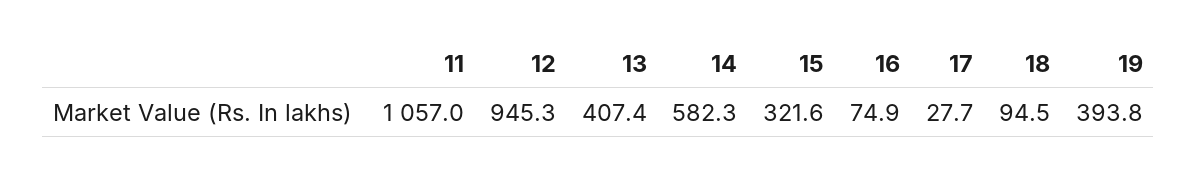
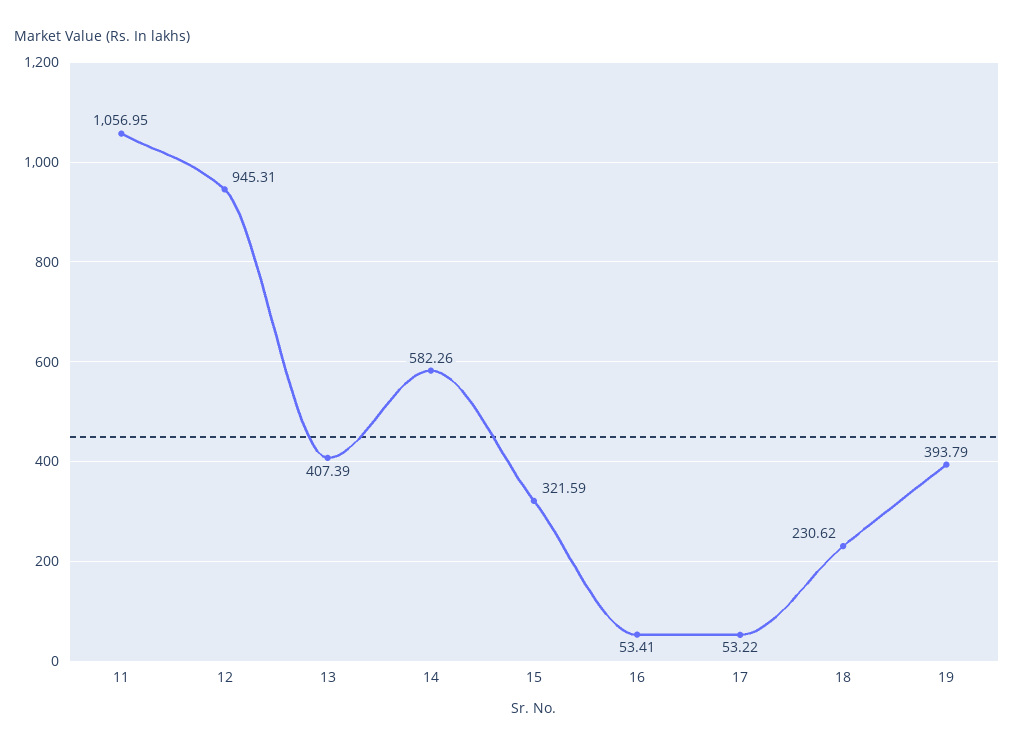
  {
    "11": 1056.95,
    "12": 945.31,
    "13": 407.39,
    "14": 582.26,
    "15": 321.59,
-   "16": 74.9,
+   "16": 53.41,
-   "17": 27.7,
+   "17": 53.22,
-   "18": 94.5,
+   "18": 230.62,
    "19": 393.79
  }

